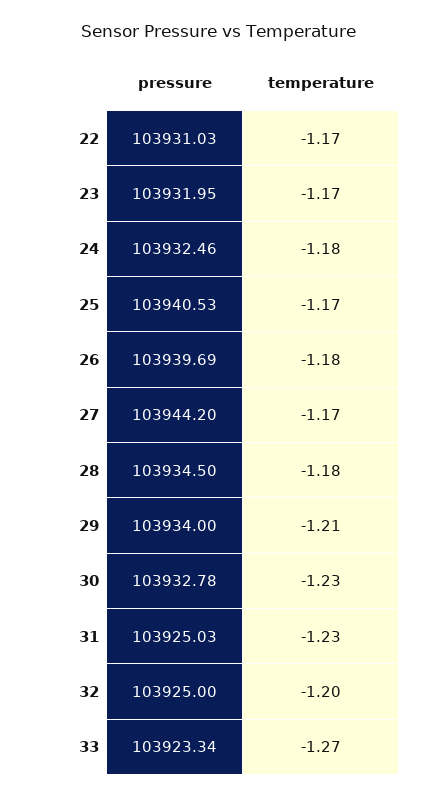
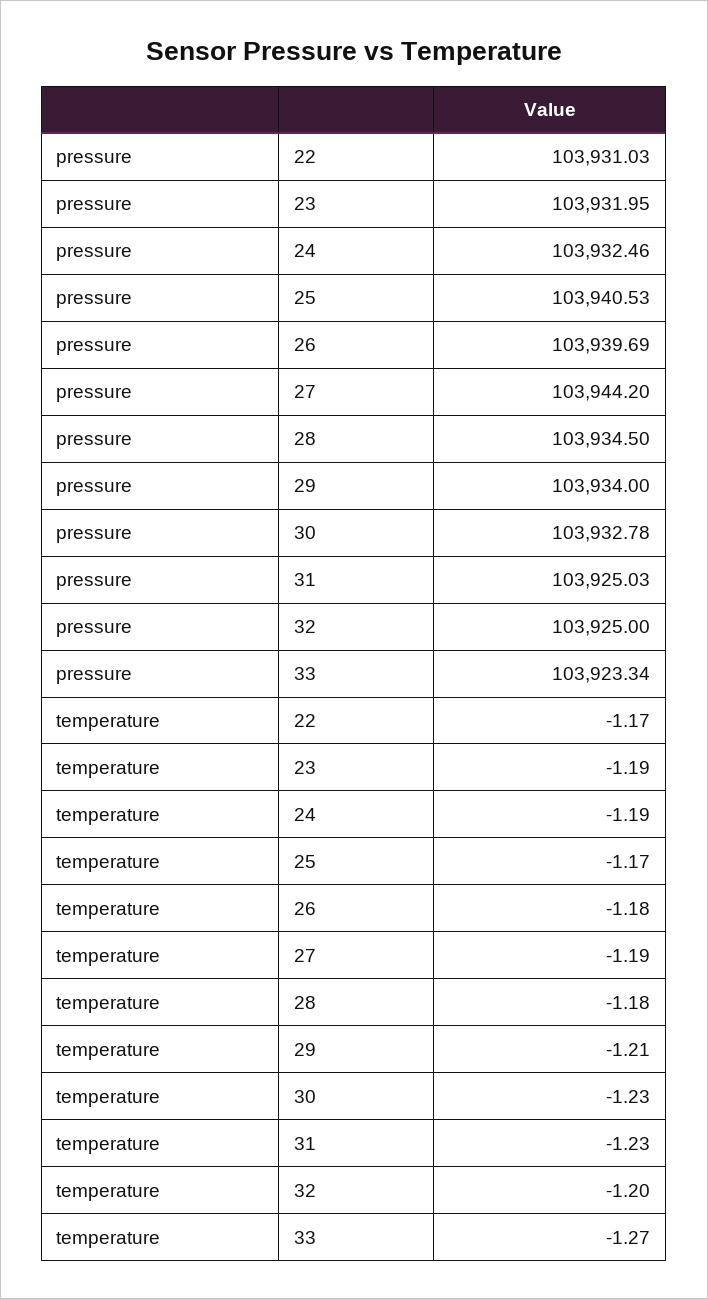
  {
    "pressure": {
      "22": 103931.03,
      "23": 103931.95,
      "24": 103932.46,
      "25": 103940.53,
      "26": 103939.69,
      "27": 103944.2,
      "28": 103934.5,
      "29": 103934,
      "30": 103932.78,
      "31": 103925.03,
      "32": 103925,
      "33": 103923.34
    },
    "temperature": {
      "22": -1.17,
-     "23": -1.17,
+     "23": -1.19,
-     "24": -1.18,
+     "24": -1.19,
      "25": -1.17,
      "26": -1.18,
-     "27": -1.17,
+     "27": -1.19,
      "28": -1.18,
      "29": -1.21,
      "30": -1.23,
      "31": -1.23,
      "32": -1.2,
      "33": -1.27
    }
  }

